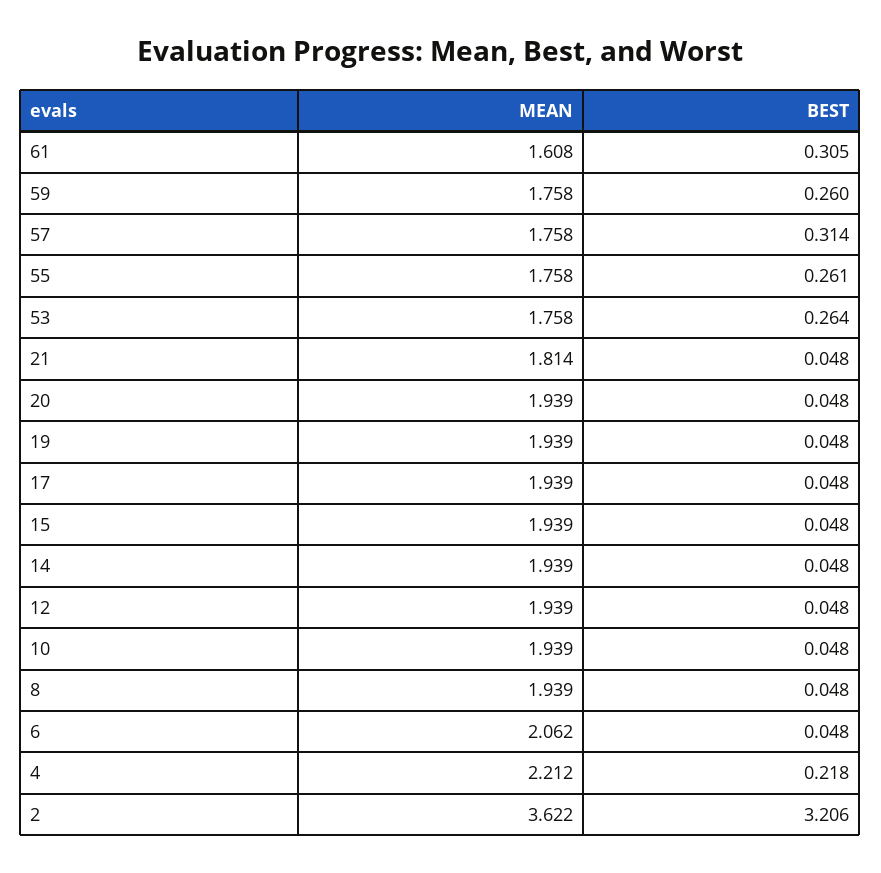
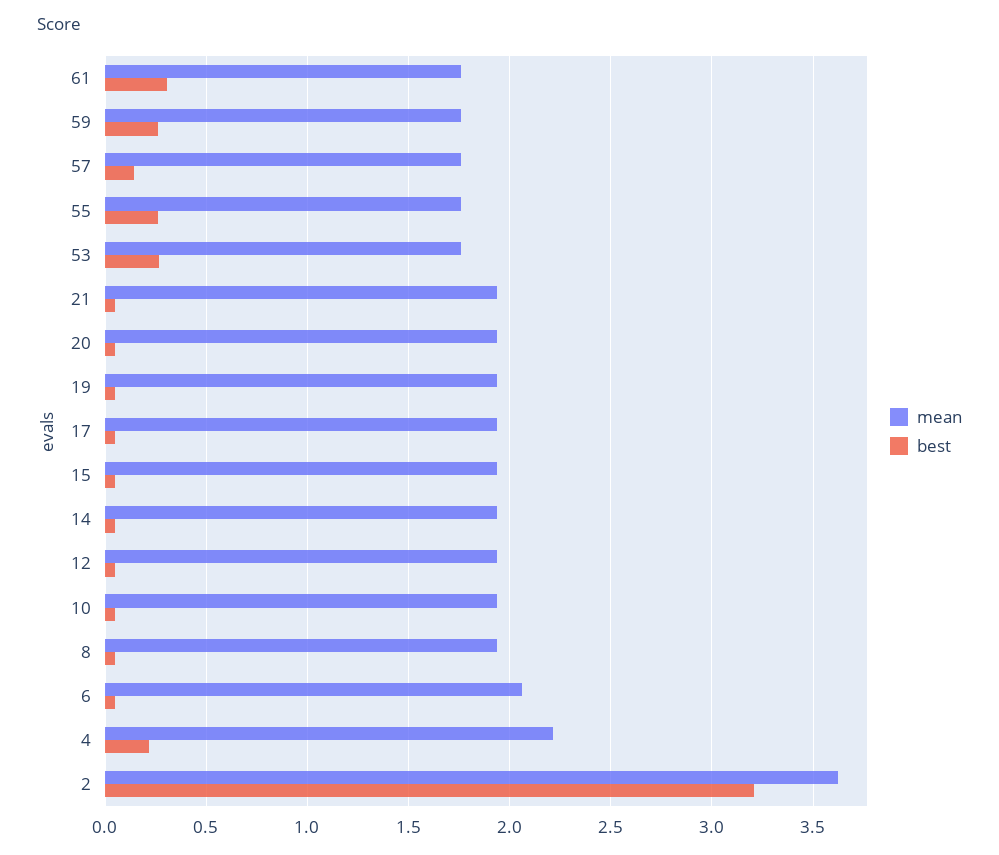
  {
    "MEAN": {
-     "61": 1.608,
+     "61": 1.75,
      "59": 1.758,
      "57": 1.758,
      "55": 1.758,
      "53": 1.758,
-     "21": 1.814,
+     "21": 1.95,
      "20": 1.939,
      "19": 1.939,
      "17": 1.939,
      "15": 1.939,
      "14": 1.939,
      "12": 1.939,
      "10": 1.939,
      "8": 1.939,
      "6": 2.062,
      "4": 2.212,
      "2": 3.622
    },
    "BEST": {
      "61": 0.305,
      "59": 0.26,
-     "57": 0.314,
+     "57": 0.15,
      "55": 0.261,
      "53": 0.264,
      "21": 0.048,
      "20": 0.048,
      "19": 0.048,
      "17": 0.048,
      "15": 0.048,
      "14": 0.048,
      "12": 0.048,
      "10": 0.048,
      "8": 0.048,
      "6": 0.048,
      "4": 0.218,
      "2": 3.206
    }
  }

